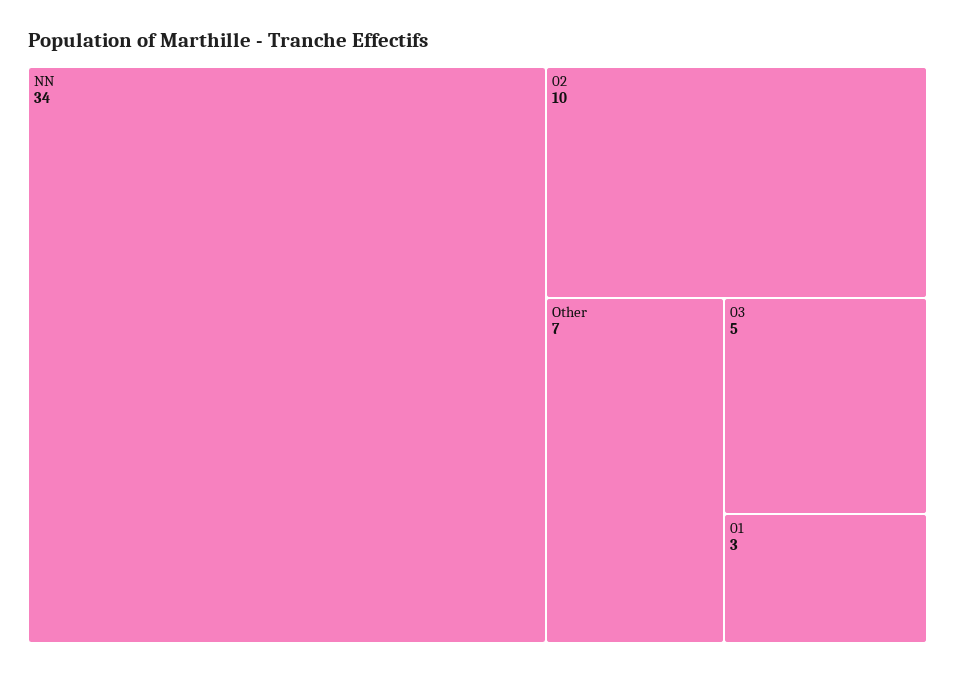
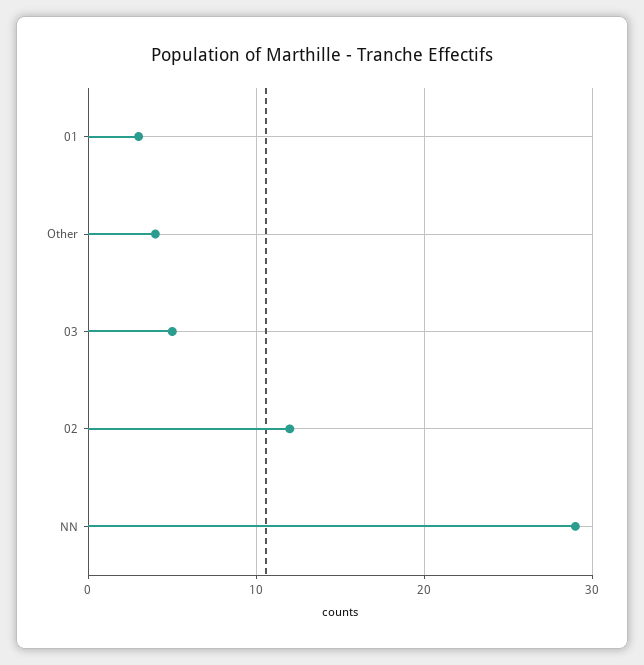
  {
-   "NN": 34,
+   "NN": 29,
-   "02": 10,
+   "02": 12,
-   "Other": 7,
+   "Other": 4,
    "03": 5,
    "01": 3
  }

